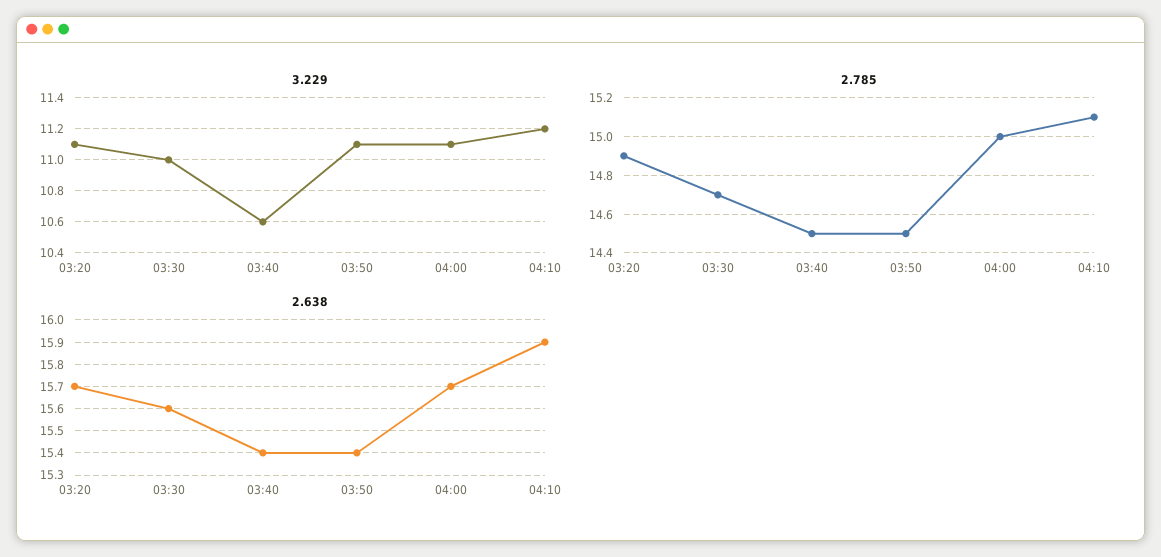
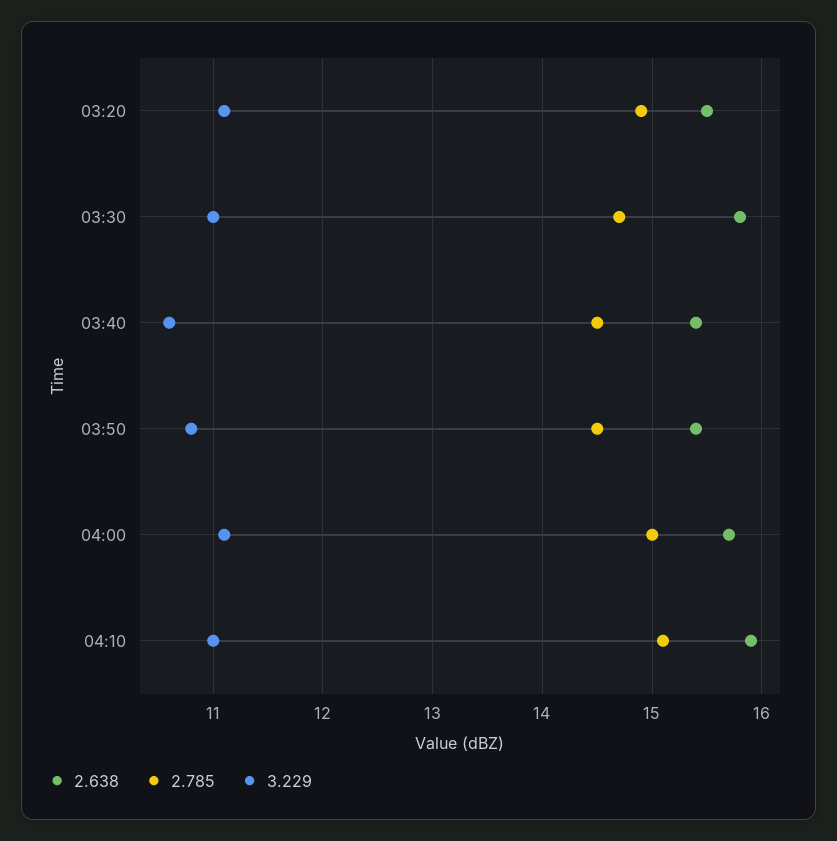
  {
    "3.229": {
      "03:20": 11.1,
      "03:30": 11,
      "03:40": 10.6,
-     "03:50": 11.1,
+     "03:50": 10.8,
      "04:00": 11.1,
-     "04:10": 11.2
+     "04:10": 11
    },
    "2.785": {
      "03:20": 14.9,
      "03:30": 14.7,
      "03:40": 14.5,
      "03:50": 14.5,
      "04:00": 15,
      "04:10": 15.1
    },
    "2.638": {
-     "03:20": 15.7,
+     "03:20": 15.5,
-     "03:30": 15.6,
+     "03:30": 15.8,
      "03:40": 15.4,
      "03:50": 15.4,
      "04:00": 15.7,
      "04:10": 15.9
    }
  }

